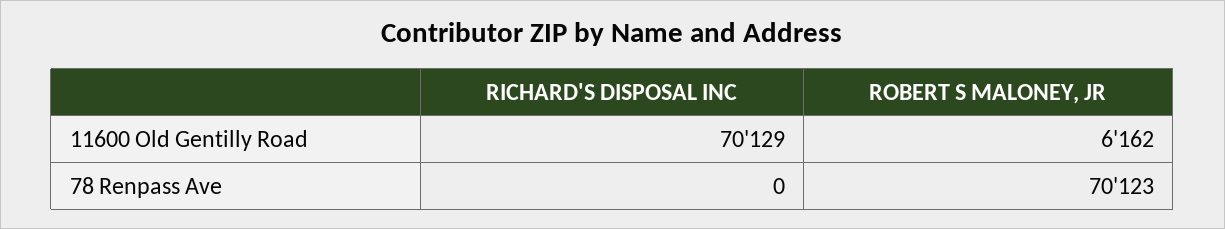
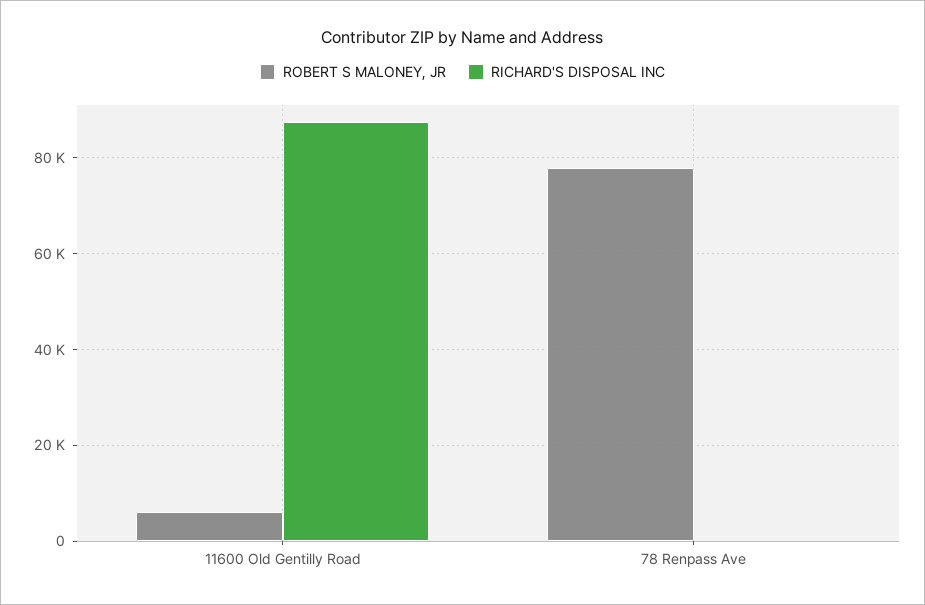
  {
    "RICHARD'S DISPOSAL INC": {
-     "11600 Old Gentilly Road": 70129,
+     "11600 Old Gentilly Road": 88000,
      "78 Renpass Ave": 0
    },
    "ROBERT S MALONEY, JR": {
      "11600 Old Gentilly Road": 6162,
-     "78 Renpass Ave": 70123
+     "78 Renpass Ave": 78000
    }
  }

